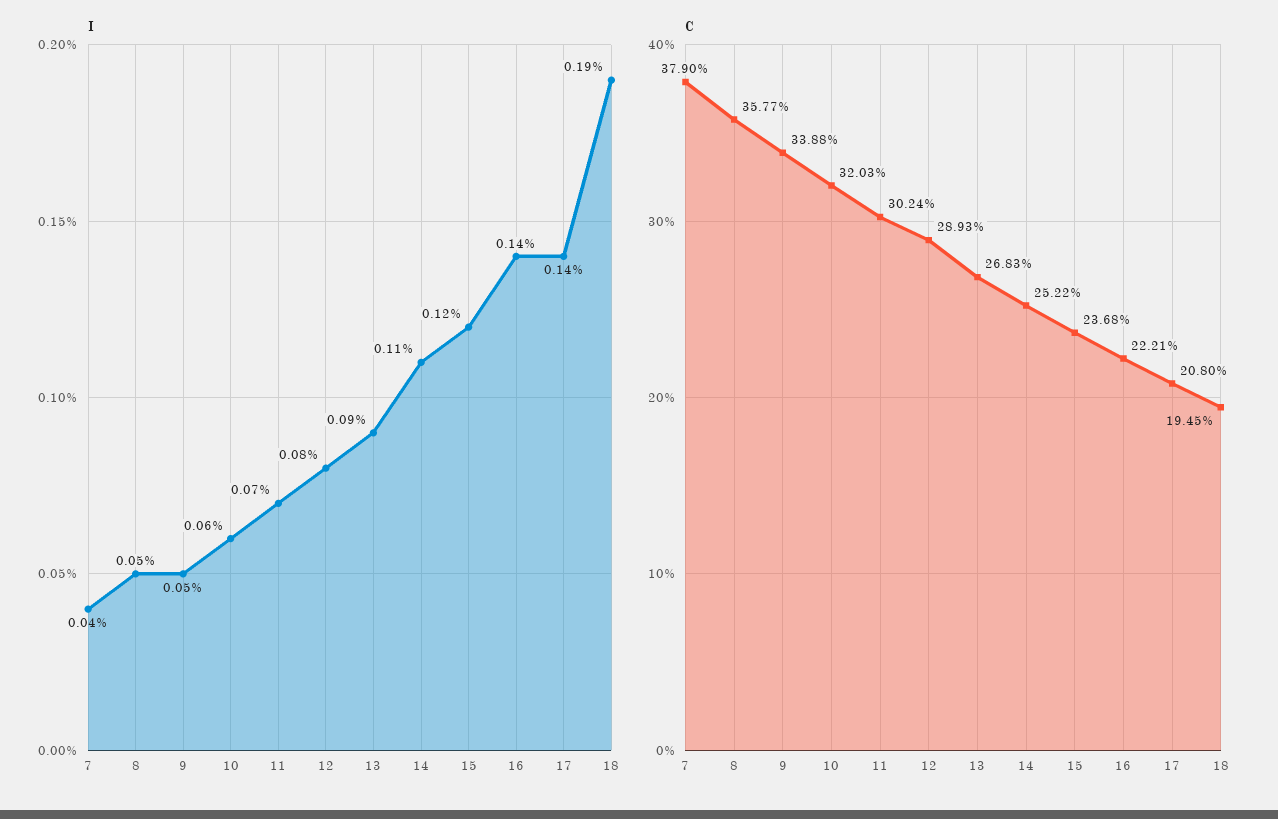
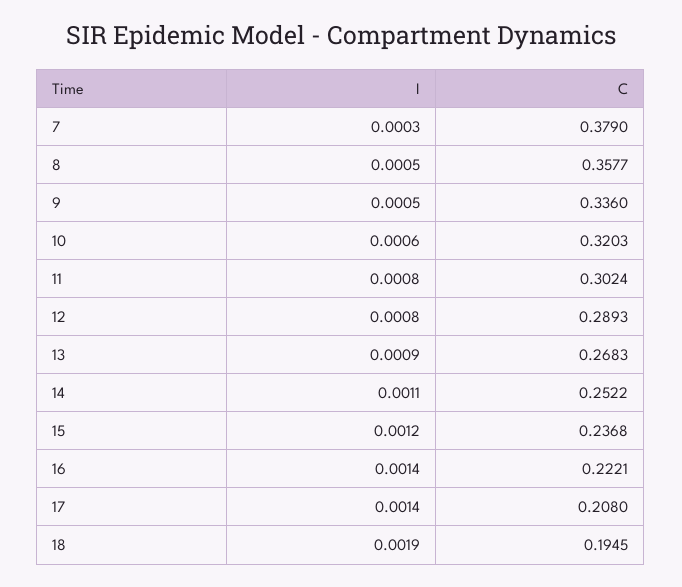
  {
    "I": {
-     "7": 0.0004,
+     "7": 0.0003,
      "8": 0.0005,
      "9": 0.0005,
      "10": 0.0006,
-     "11": 0.0007,
+     "11": 0.0008,
      "12": 0.0008,
      "13": 0.0009,
      "14": 0.0011,
      "15": 0.0012,
      "16": 0.0014,
      "17": 0.0014,
      "18": 0.0019
    },
    "C": {
      "7": 0.379,
      "8": 0.3577,
-     "9": 0.3388,
+     "9": 0.336,
      "10": 0.3203,
      "11": 0.3024,
      "12": 0.2893,
      "13": 0.2683,
      "14": 0.2522,
      "15": 0.2368,
      "16": 0.2221,
      "17": 0.208,
      "18": 0.1945
    }
  }

